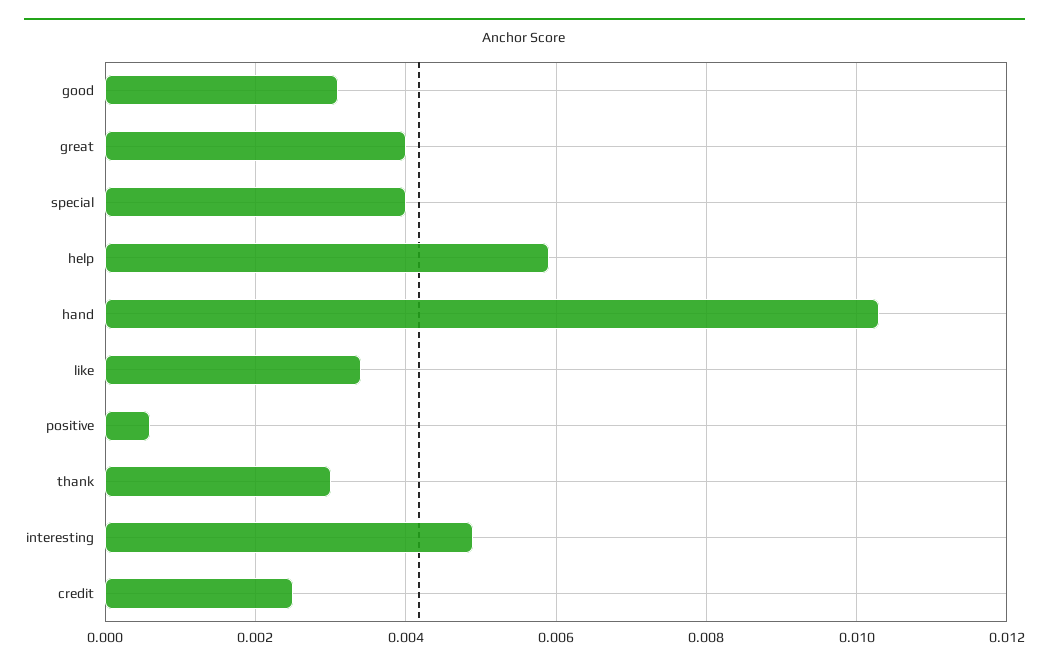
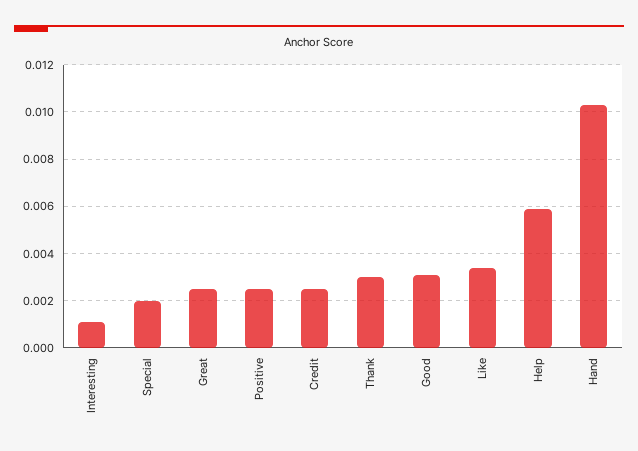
  {
    "good": 0.003,
-   "great": 0.004,
+   "great": 0.0025,
-   "special": 0.004,
+   "special": 0.002,
    "help": 0.006,
    "hand": 0.0105,
    "like": 0.0035,
-   "positive": 0.0005,
+   "positive": 0.0025,
    "thank": 0.003,
-   "interesting": 0.005,
+   "interesting": 0.001,
    "credit": 0.0025
  }

